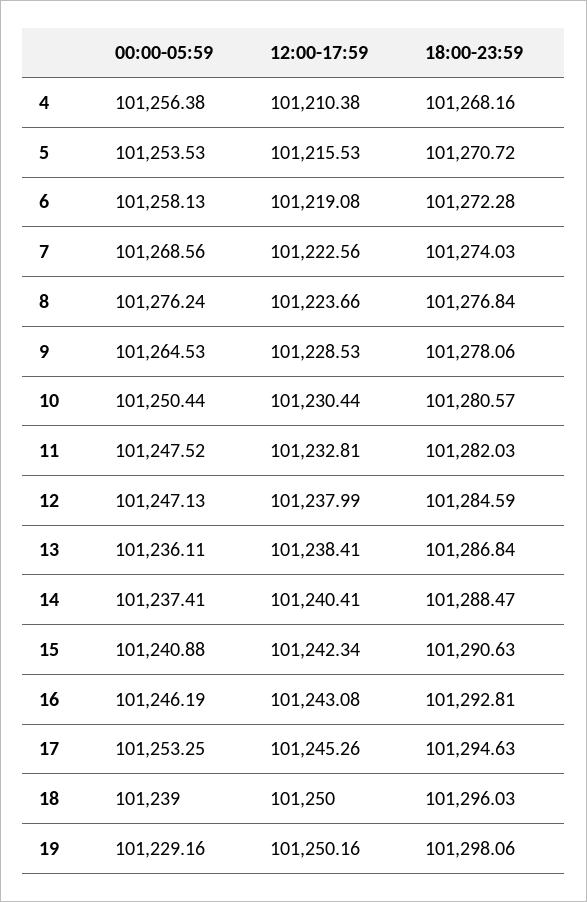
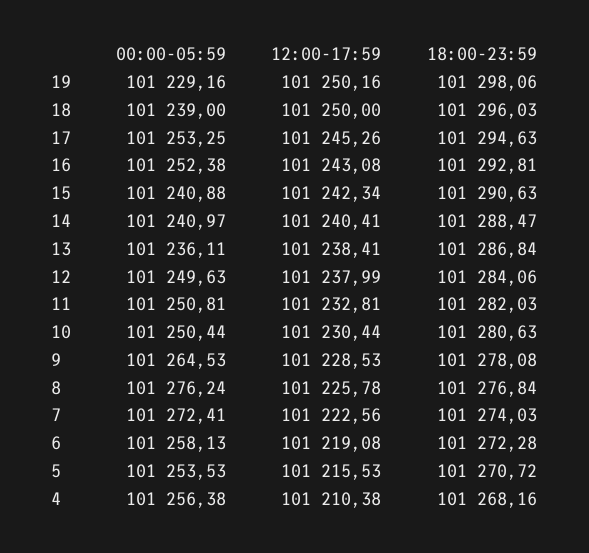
  {
    "00:00-05:59": {
      "4": 101256.38,
      "5": 101253.53,
      "6": 101258.13,
-     "7": 101268.56,
+     "7": 101272.41,
      "8": 101276.24,
      "9": 101264.53,
      "10": 101250.44,
-     "11": 101247.52,
+     "11": 101250.81,
-     "12": 101247.13,
+     "12": 101249.63,
      "13": 101236.11,
-     "14": 101237.41,
+     "14": 101240.97,
      "15": 101240.88,
-     "16": 101246.19,
+     "16": 101252.38,
      "17": 101253.25,
      "18": 101239,
      "19": 101229.16
    },
    "12:00-17:59": {
      "4": 101210.38,
      "5": 101215.53,
      "6": 101219.08,
      "7": 101222.56,
-     "8": 101223.66,
+     "8": 101225.78,
      "9": 101228.53,
      "10": 101230.44,
      "11": 101232.81,
      "12": 101237.99,
      "13": 101238.41,
      "14": 101240.41,
      "15": 101242.34,
      "16": 101243.08,
      "17": 101245.26,
      "18": 101250,
      "19": 101250.16
    },
    "18:00-23:59": {
      "4": 101268.16,
      "5": 101270.72,
      "6": 101272.28,
      "7": 101274.03,
      "8": 101276.84,
-     "9": 101278.06,
+     "9": 101278.08,
-     "10": 101280.57,
+     "10": 101280.63,
      "11": 101282.03,
-     "12": 101284.59,
+     "12": 101284.06,
      "13": 101286.84,
      "14": 101288.47,
      "15": 101290.63,
      "16": 101292.81,
      "17": 101294.63,
      "18": 101296.03,
      "19": 101298.06
    }
  }

